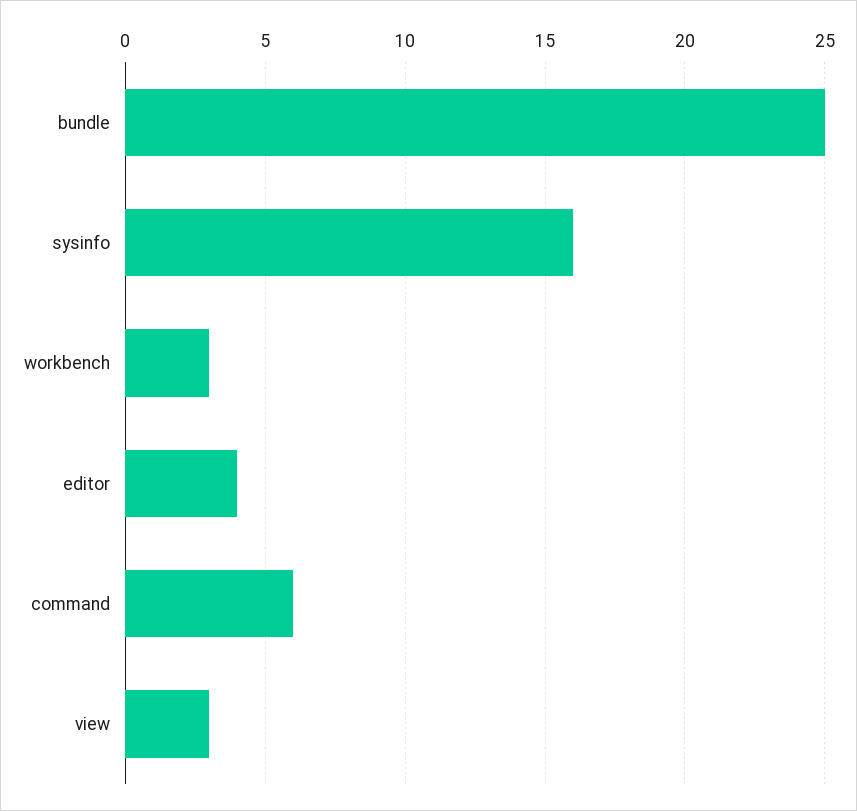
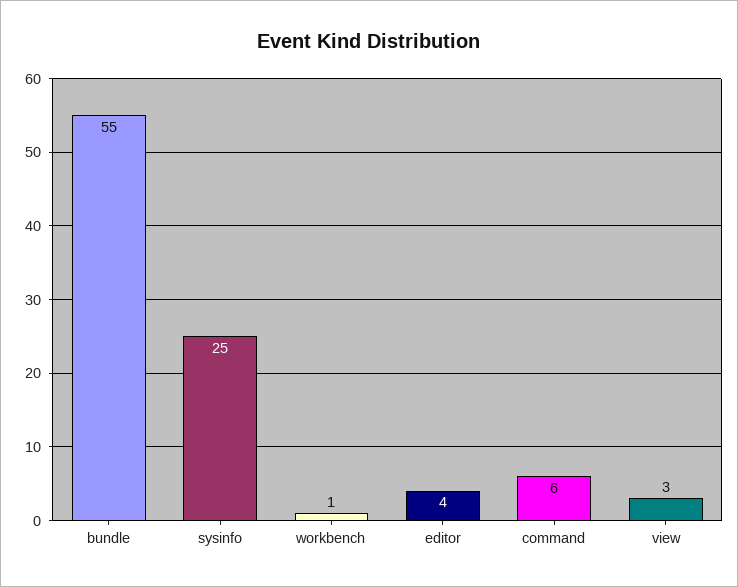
  {
-   "bundle": 25,
+   "bundle": 55,
-   "sysinfo": 16,
+   "sysinfo": 25,
-   "workbench": 3,
+   "workbench": 1,
    "editor": 4,
    "command": 6,
    "view": 3
  }

